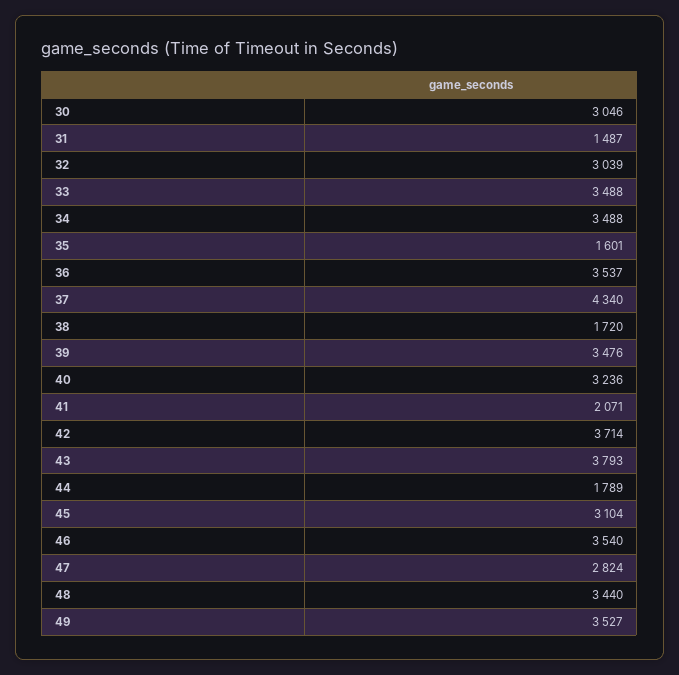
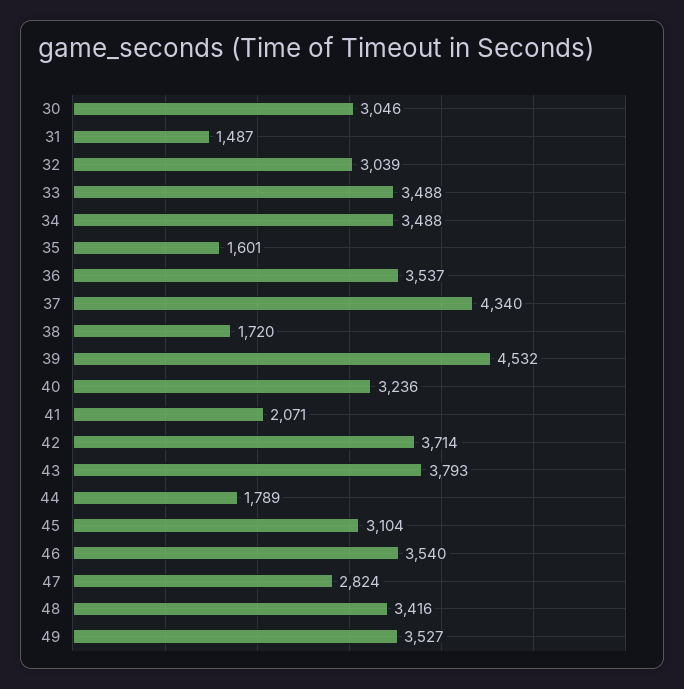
  {
    "30": 3046,
    "31": 1487,
    "32": 3039,
    "33": 3488,
    "34": 3488,
    "35": 1601,
    "36": 3537,
    "37": 4340,
    "38": 1720,
-   "39": 3476,
+   "39": 4532,
    "40": 3236,
    "41": 2071,
    "42": 3714,
    "43": 3793,
    "44": 1789,
    "45": 3104,
    "46": 3540,
    "47": 2824,
-   "48": 3440,
+   "48": 3416,
    "49": 3527
  }

